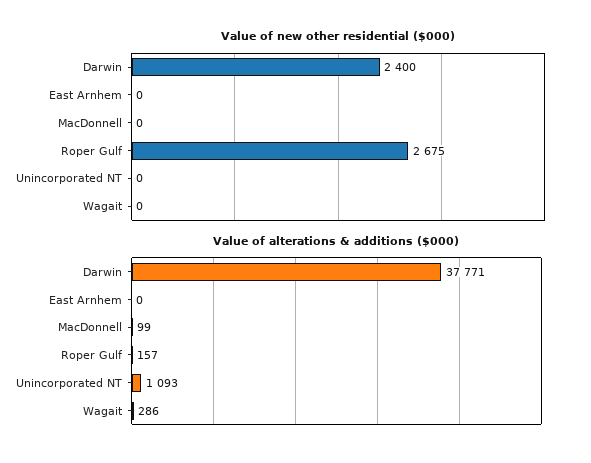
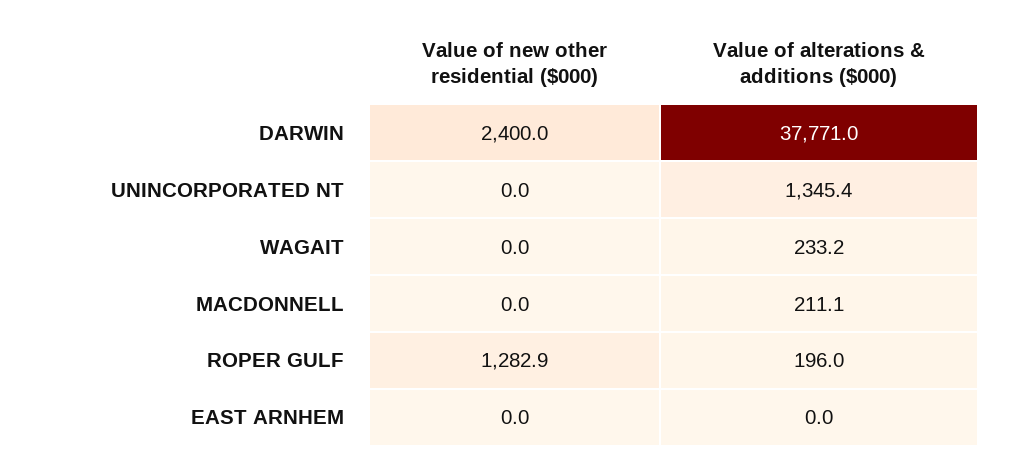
  {
    "Value of new other residential ($000)": {
      "Darwin": 2400,
      "East Arnhem": 0,
      "MacDonnell": 0,
-     "Roper Gulf": 2675,
+     "Roper Gulf": 1282.9,
      "Unincorporated NT": 0,
      "Wagait": 0
    },
    "Value of alterations & additions ($000)": {
      "Darwin": 37771,
      "East Arnhem": 0,
-     "MacDonnell": 99,
+     "MacDonnell": 211.1,
-     "Roper Gulf": 157,
+     "Roper Gulf": 196,
-     "Unincorporated NT": 1093,
+     "Unincorporated NT": 1345.4,
-     "Wagait": 286
+     "Wagait": 233.2
    }
  }

